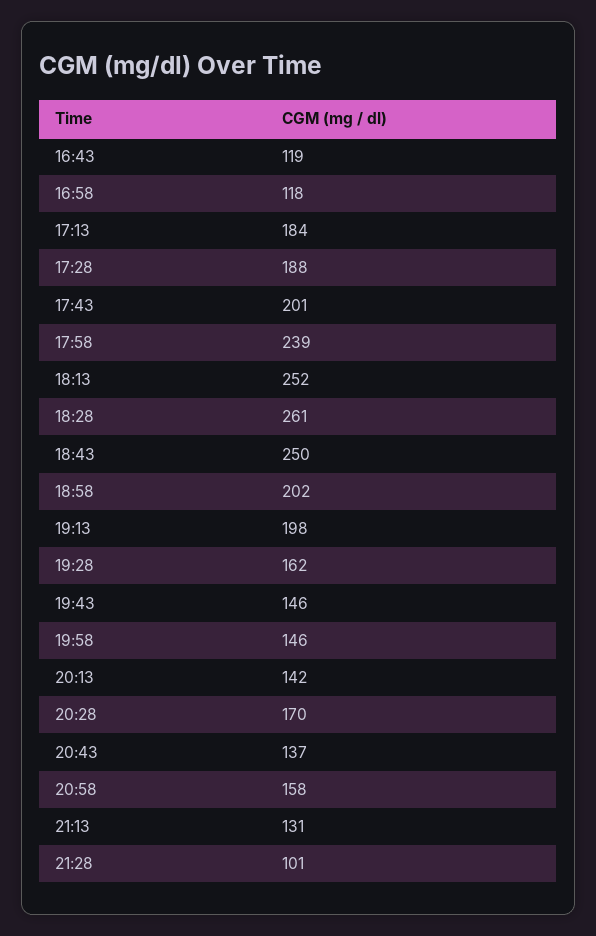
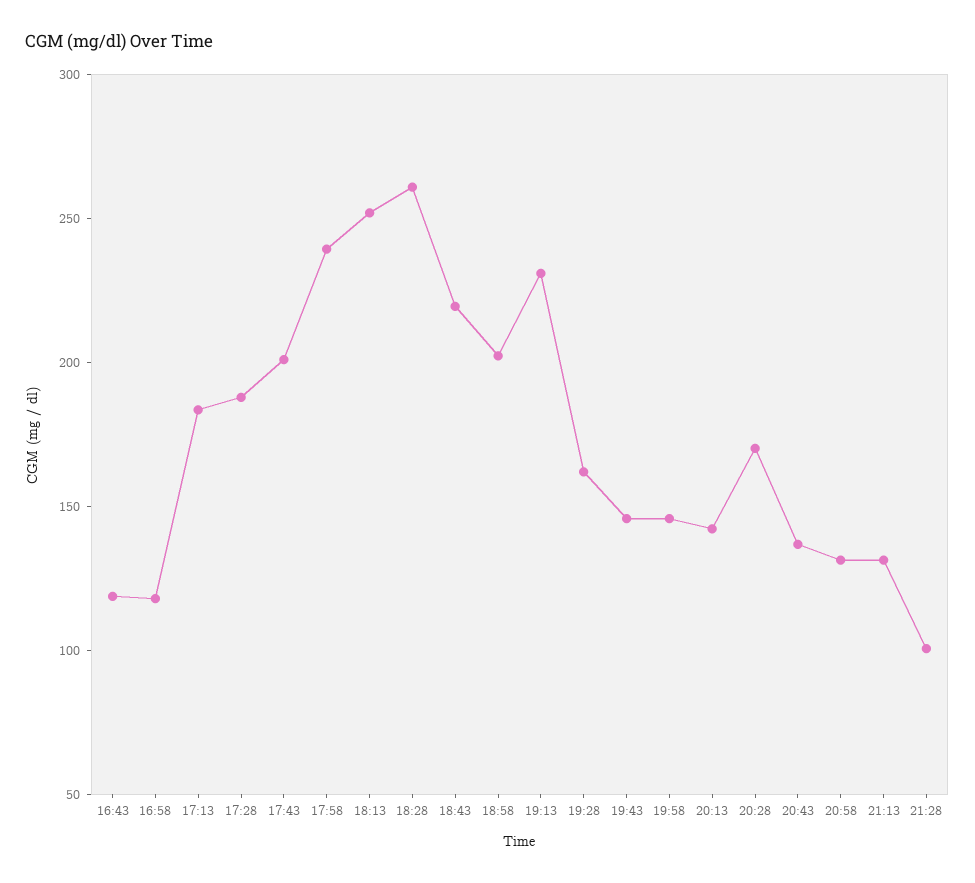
  {
    "16:43": 119,
    "16:58": 118,
    "17:13": 184,
    "17:28": 188,
    "17:43": 201,
    "17:58": 239,
    "18:13": 252,
    "18:28": 261,
-   "18:43": 250,
+   "18:43": 220,
    "18:58": 202,
-   "19:13": 198,
+   "19:13": 230,
    "19:28": 162,
    "19:43": 146,
    "19:58": 146,
    "20:13": 142,
    "20:28": 170,
    "20:43": 137,
-   "20:58": 158,
+   "20:58": 130,
    "21:13": 131,
    "21:28": 101
  }

